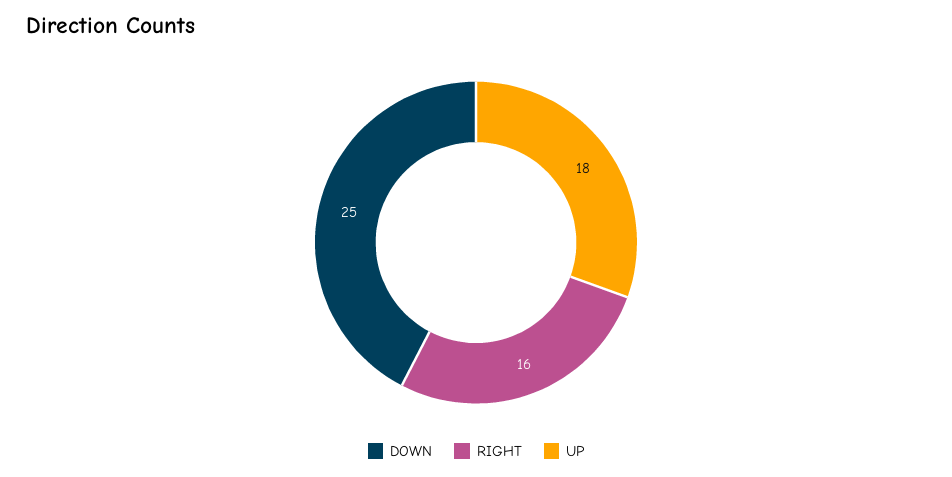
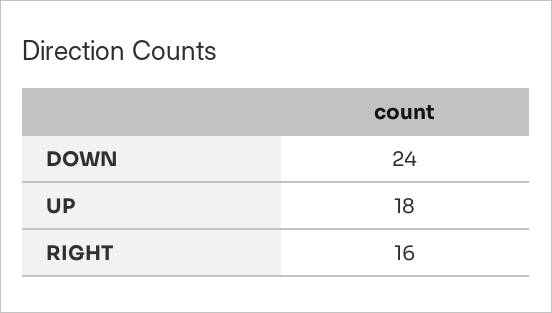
  {
-   "DOWN": 25,
+   "DOWN": 24,
    "RIGHT": 16,
    "UP": 18
  }

